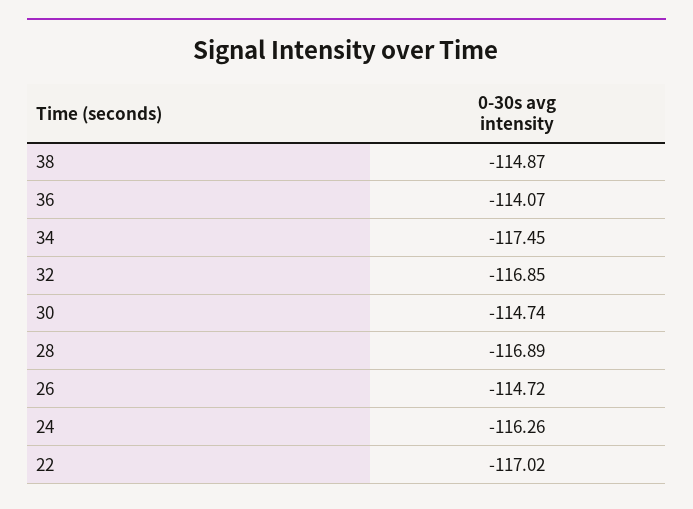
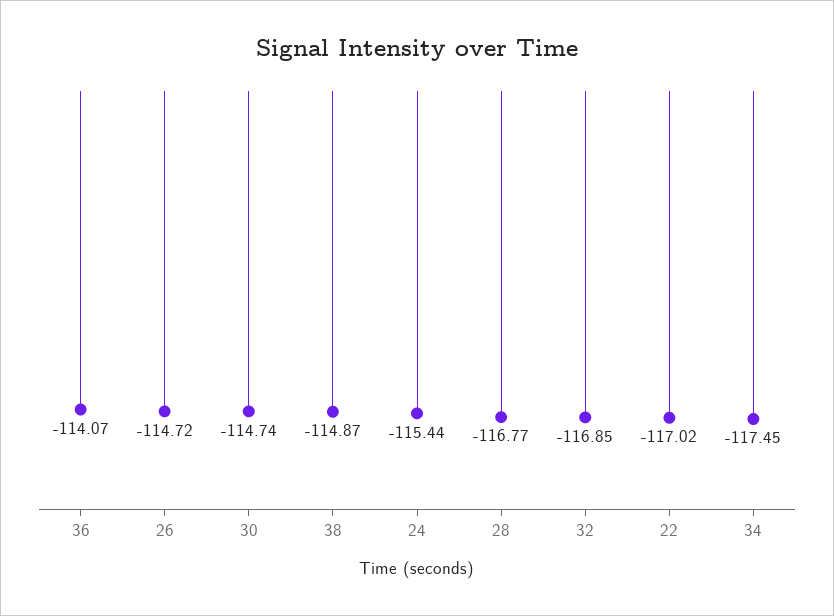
  {
    "38": -114.87,
    "36": -114.07,
    "34": -117.45,
    "32": -116.85,
    "30": -114.74,
-   "28": -116.89,
+   "28": -116.77,
    "26": -114.72,
-   "24": -116.26,
+   "24": -115.44,
    "22": -117.02
  }

